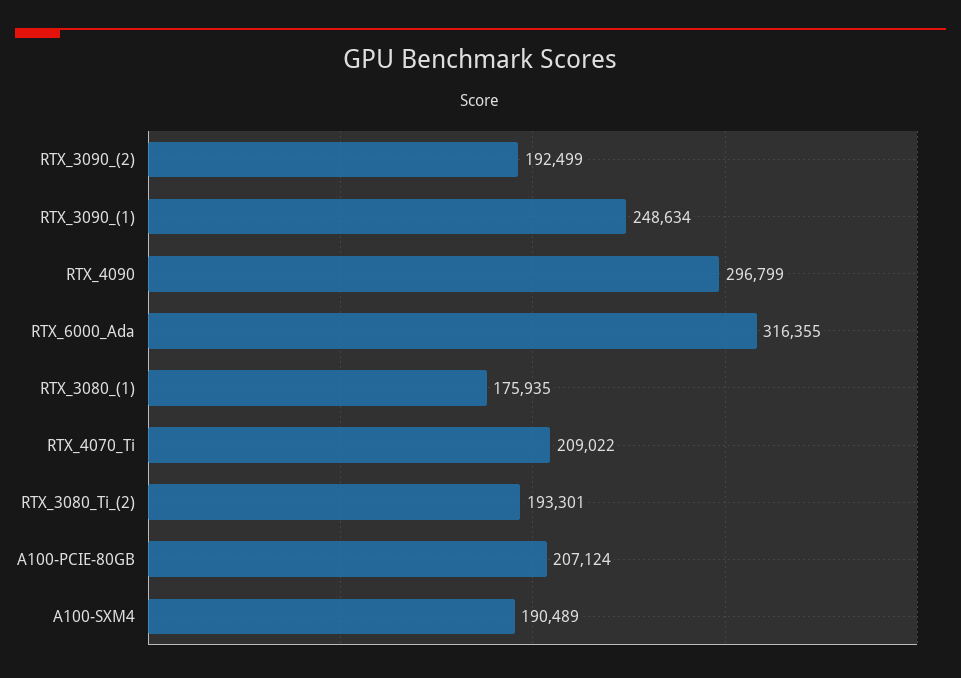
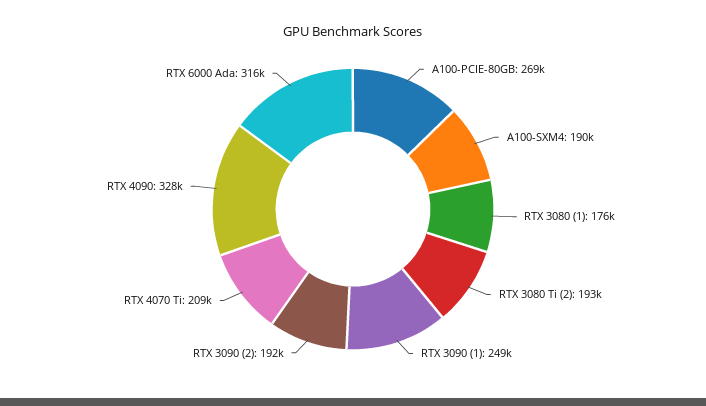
  {
    "RTX_3090_(2)": 192499,
    "RTX_3090_(1)": 248634,
-   "RTX_4090": 296799,
+   "RTX_4090": 328000,
    "RTX_6000_Ada": 316355,
    "RTX_3080_(1)": 175935,
    "RTX_4070_Ti": 209022,
    "RTX_3080_Ti_(2)": 193301,
-   "A100-PCIE-80GB": 207124,
+   "A100-PCIE-80GB": 269000,
    "A100-SXM4": 190489
  }

